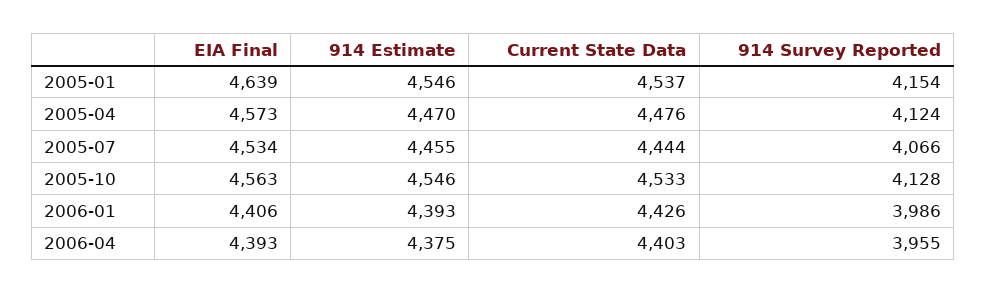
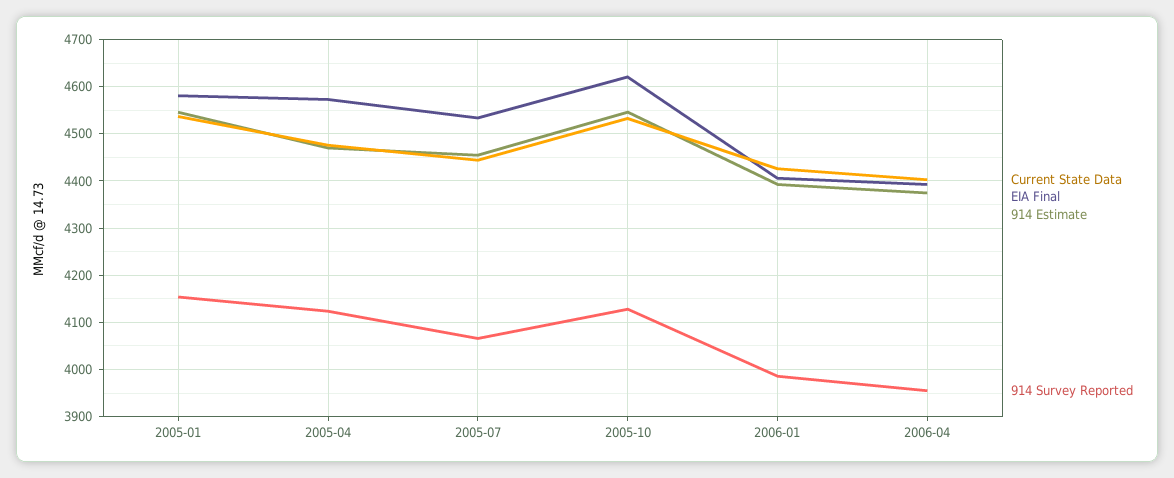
  {
    "EIA Final": {
-     "2005-01": 4639,
+     "2005-01": 4580,
      "2005-04": 4573,
      "2005-07": 4534,
-     "2005-10": 4563,
+     "2005-10": 4620,
      "2006-01": 4406,
      "2006-04": 4393
    },
    "914 Estimate": {
      "2005-01": 4546,
      "2005-04": 4470,
      "2005-07": 4455,
      "2005-10": 4546,
      "2006-01": 4393,
      "2006-04": 4375
    },
    "Current State Data": {
      "2005-01": 4537,
      "2005-04": 4476,
      "2005-07": 4444,
      "2005-10": 4533,
      "2006-01": 4426,
      "2006-04": 4403
    },
    "914 Survey Reported": {
      "2005-01": 4154,
      "2005-04": 4124,
      "2005-07": 4066,
      "2005-10": 4128,
      "2006-01": 3986,
      "2006-04": 3955
    }
  }

